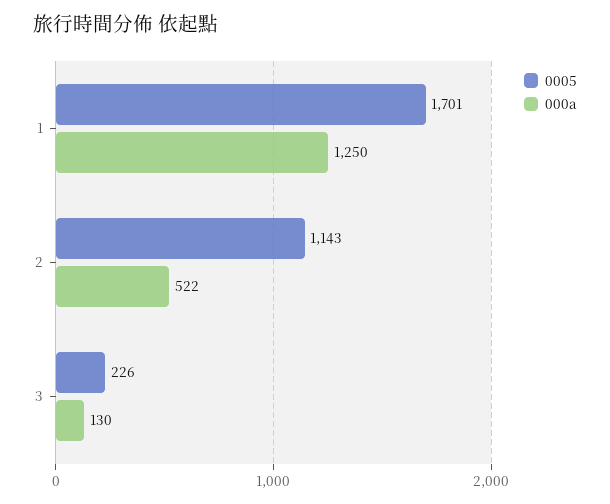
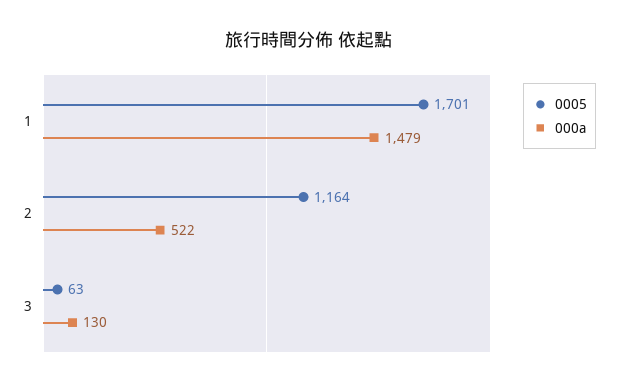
  {
    "0005": {
      "1": 1701,
-     "2": 1143,
+     "2": 1164,
-     "3": 226
+     "3": 63
    },
    "000a": {
-     "1": 1250,
+     "1": 1479,
      "2": 522,
      "3": 130
    }
  }

